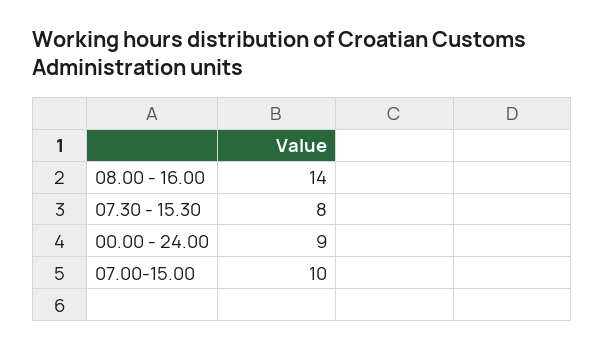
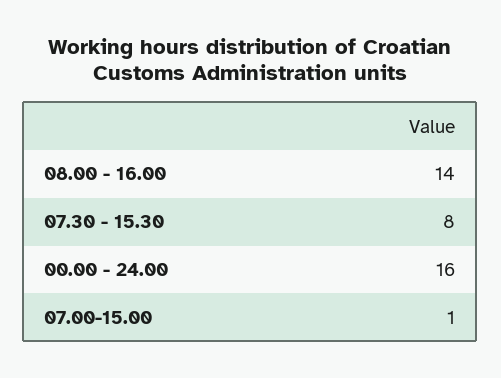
  {
    "08.00 - 16.00": 14,
    "07.30 - 15.30": 8,
-   "00.00 - 24.00": 9,
+   "00.00 - 24.00": 16,
-   "07.00-15.00": 10
+   "07.00-15.00": 1
  }

